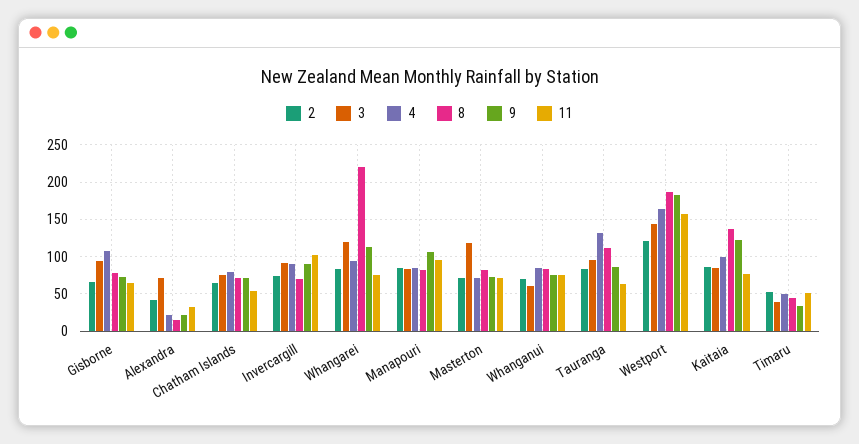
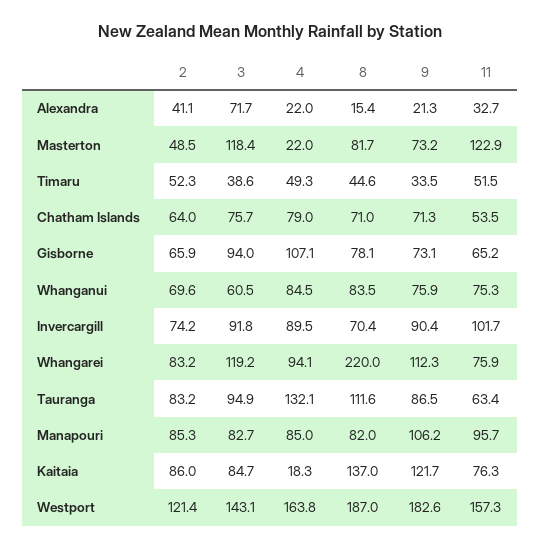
  {
    "2": {
      "Gisborne": 65.9,
      "Alexandra": 41.1,
      "Chatham Islands": 64,
      "Invercargill": 74.2,
      "Whangarei": 83.2,
      "Manapouri": 85.3,
-     "Masterton": 70,
+     "Masterton": 48.5,
      "Whanganui": 69.6,
      "Tauranga": 83.2,
      "Westport": 121.4,
      "Kaitaia": 86,
      "Timaru": 52.3
    },
    "3": {
      "Gisborne": 94,
      "Alexandra": 71.7,
      "Chatham Islands": 75.7,
      "Invercargill": 91.8,
      "Whangarei": 119.2,
      "Manapouri": 82.7,
      "Masterton": 118.4,
      "Whanganui": 60.5,
      "Tauranga": 94.9,
      "Westport": 143.1,
      "Kaitaia": 84.7,
      "Timaru": 38.6
    },
    "4": {
      "Gisborne": 107.1,
      "Alexandra": 22,
      "Chatham Islands": 79,
      "Invercargill": 89.5,
      "Whangarei": 94.1,
      "Manapouri": 85,
-     "Masterton": 70,
+     "Masterton": 22,
      "Whanganui": 84.5,
      "Tauranga": 132.1,
      "Westport": 163.8,
-     "Kaitaia": 100,
+     "Kaitaia": 18.3,
      "Timaru": 49.3
    },
    "8": {
      "Gisborne": 78.1,
      "Alexandra": 15.4,
      "Chatham Islands": 71,
      "Invercargill": 70.4,
      "Whangarei": 220,
      "Manapouri": 82,
      "Masterton": 81.7,
      "Whanganui": 83.5,
      "Tauranga": 111.6,
      "Westport": 187,
      "Kaitaia": 137,
      "Timaru": 44.6
    },
    "9": {
      "Gisborne": 73.1,
      "Alexandra": 21.3,
      "Chatham Islands": 71.3,
      "Invercargill": 90.4,
      "Whangarei": 112.3,
      "Manapouri": 106.2,
      "Masterton": 73.2,
      "Whanganui": 75.9,
      "Tauranga": 86.5,
      "Westport": 182.6,
      "Kaitaia": 121.7,
      "Timaru": 33.5
    },
    "11": {
      "Gisborne": 65.2,
      "Alexandra": 32.7,
      "Chatham Islands": 53.5,
      "Invercargill": 101.7,
      "Whangarei": 75.9,
      "Manapouri": 95.7,
-     "Masterton": 70,
+     "Masterton": 122.9,
      "Whanganui": 75.3,
      "Tauranga": 63.4,
      "Westport": 157.3,
      "Kaitaia": 76.3,
      "Timaru": 51.5
    }
  }

